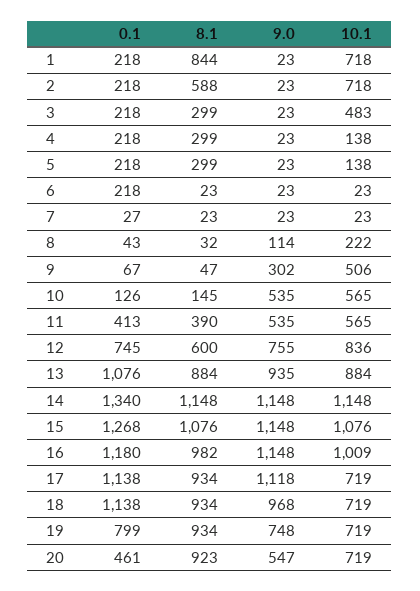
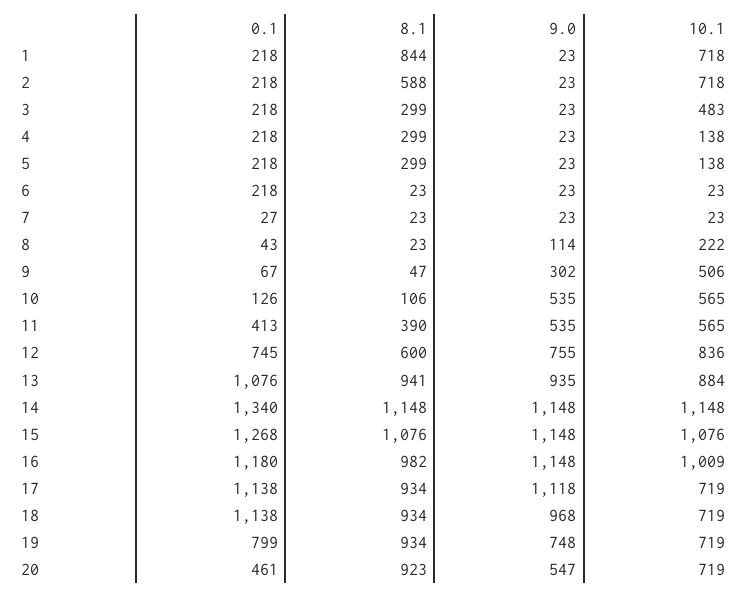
  {
    "0.1": {
      "1": 218,
      "2": 218,
      "3": 218,
      "4": 218,
      "5": 218,
      "6": 218,
      "7": 27,
      "8": 43,
      "9": 67,
      "10": 126,
      "11": 413,
      "12": 745,
      "13": 1076,
      "14": 1340,
      "15": 1268,
      "16": 1180,
      "17": 1138,
      "18": 1138,
      "19": 799,
      "20": 461
    },
    "8.1": {
      "1": 844,
      "2": 588,
      "3": 299,
      "4": 299,
      "5": 299,
      "6": 23,
      "7": 23,
-     "8": 32,
+     "8": 23,
      "9": 47,
-     "10": 145,
+     "10": 106,
      "11": 390,
      "12": 600,
-     "13": 884,
+     "13": 941,
      "14": 1148,
      "15": 1076,
      "16": 982,
      "17": 934,
      "18": 934,
      "19": 934,
      "20": 923
    },
    "9.0": {
      "1": 23,
      "2": 23,
      "3": 23,
      "4": 23,
      "5": 23,
      "6": 23,
      "7": 23,
      "8": 114,
      "9": 302,
      "10": 535,
      "11": 535,
      "12": 755,
      "13": 935,
      "14": 1148,
      "15": 1148,
      "16": 1148,
      "17": 1118,
      "18": 968,
      "19": 748,
      "20": 547
    },
    "10.1": {
      "1": 718,
      "2": 718,
      "3": 483,
      "4": 138,
      "5": 138,
      "6": 23,
      "7": 23,
      "8": 222,
      "9": 506,
      "10": 565,
      "11": 565,
      "12": 836,
      "13": 884,
      "14": 1148,
      "15": 1076,
      "16": 1009,
      "17": 719,
      "18": 719,
      "19": 719,
      "20": 719
    }
  }

